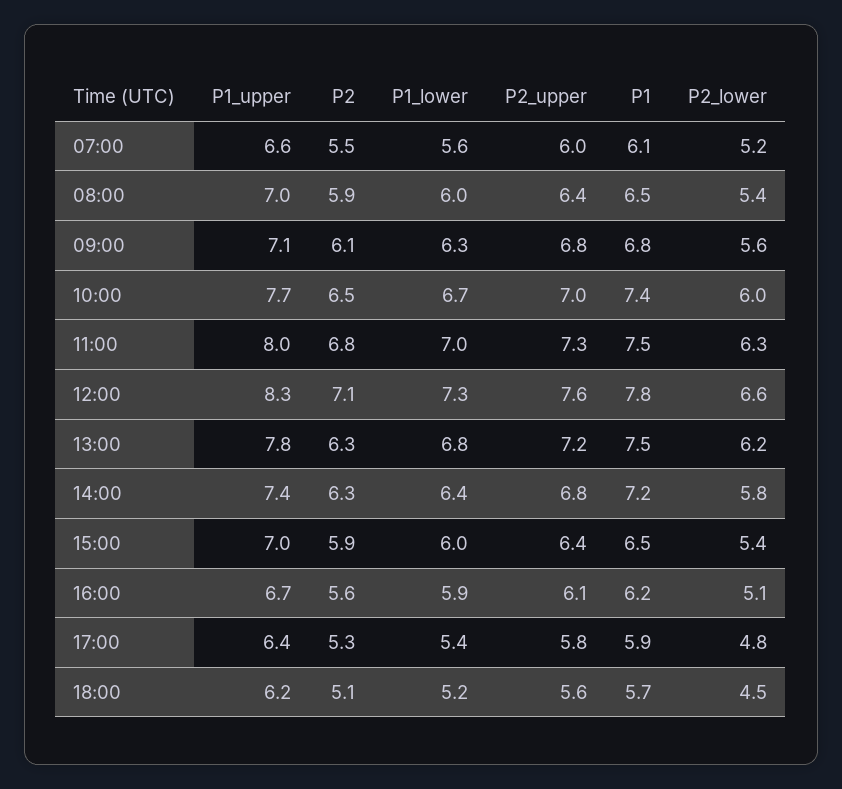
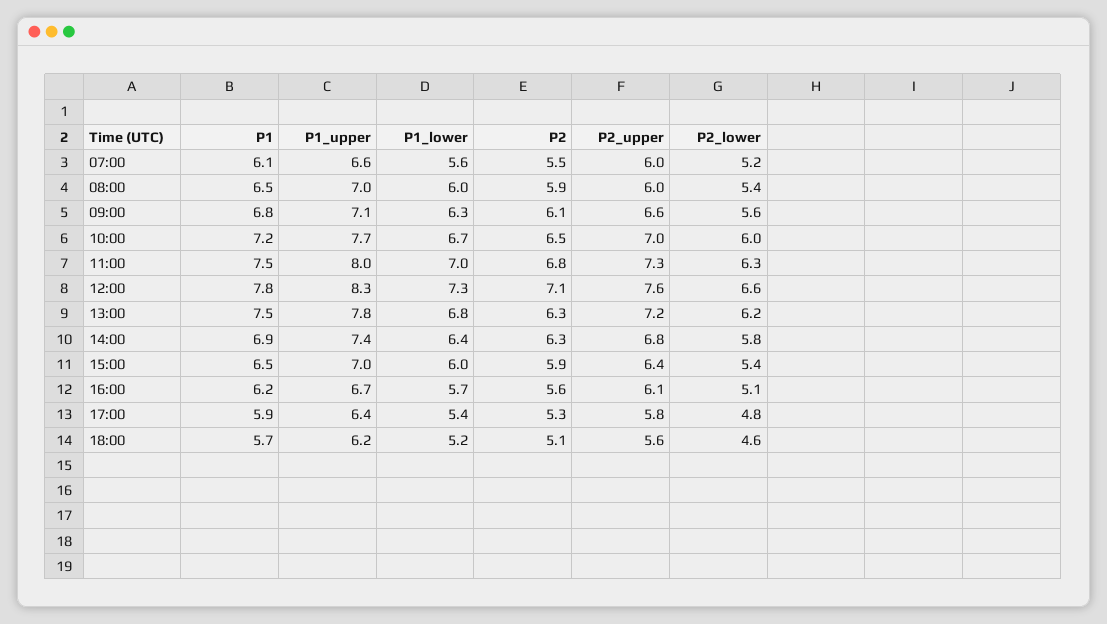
  {
    "P1_upper": {
      "07:00": 6.6,
      "08:00": 7,
      "09:00": 7.1,
      "10:00": 7.7,
      "11:00": 8,
      "12:00": 8.3,
      "13:00": 7.8,
      "14:00": 7.4,
      "15:00": 7,
      "16:00": 6.7,
      "17:00": 6.4,
      "18:00": 6.2
    },
    "P2": {
      "07:00": 5.5,
      "08:00": 5.9,
      "09:00": 6.1,
      "10:00": 6.5,
      "11:00": 6.8,
      "12:00": 7.1,
      "13:00": 6.3,
      "14:00": 6.3,
      "15:00": 5.9,
      "16:00": 5.6,
      "17:00": 5.3,
      "18:00": 5.1
    },
    "P1_lower": {
      "07:00": 5.6,
      "08:00": 6,
      "09:00": 6.3,
      "10:00": 6.7,
      "11:00": 7,
      "12:00": 7.3,
      "13:00": 6.8,
      "14:00": 6.4,
      "15:00": 6,
-     "16:00": 5.9,
+     "16:00": 5.7,
      "17:00": 5.4,
      "18:00": 5.2
    },
    "P2_upper": {
      "07:00": 6,
-     "08:00": 6.4,
+     "08:00": 6,
-     "09:00": 6.8,
+     "09:00": 6.6,
      "10:00": 7,
      "11:00": 7.3,
      "12:00": 7.6,
      "13:00": 7.2,
      "14:00": 6.8,
      "15:00": 6.4,
      "16:00": 6.1,
      "17:00": 5.8,
      "18:00": 5.6
    },
    "P1": {
      "07:00": 6.1,
      "08:00": 6.5,
      "09:00": 6.8,
-     "10:00": 7.4,
+     "10:00": 7.2,
      "11:00": 7.5,
      "12:00": 7.8,
      "13:00": 7.5,
-     "14:00": 7.2,
+     "14:00": 6.9,
      "15:00": 6.5,
      "16:00": 6.2,
      "17:00": 5.9,
      "18:00": 5.7
    },
    "P2_lower": {
      "07:00": 5.2,
      "08:00": 5.4,
      "09:00": 5.6,
      "10:00": 6,
      "11:00": 6.3,
      "12:00": 6.6,
      "13:00": 6.2,
      "14:00": 5.8,
      "15:00": 5.4,
      "16:00": 5.1,
      "17:00": 4.8,
-     "18:00": 4.5
+     "18:00": 4.6
    }
  }

